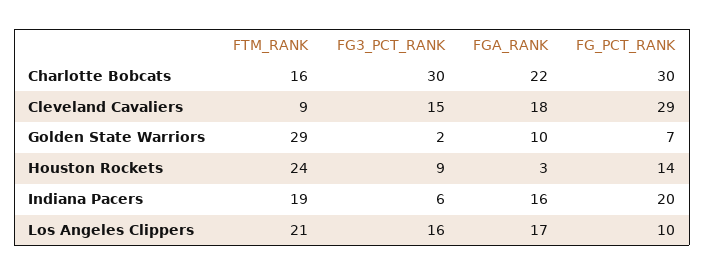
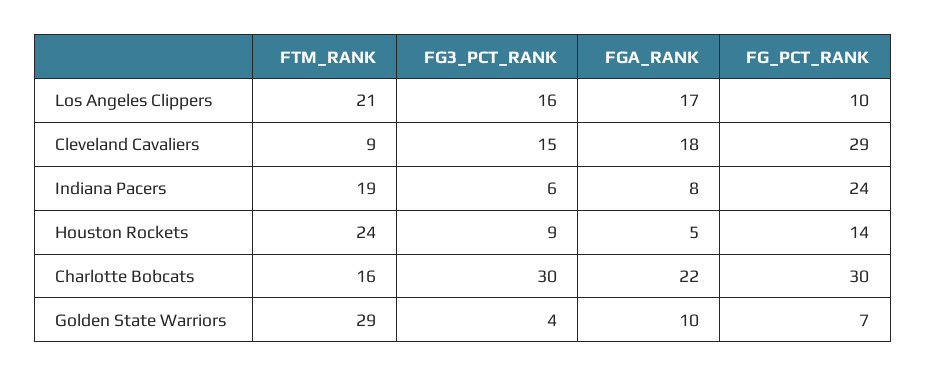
  {
    "FTM_RANK": {
      "Charlotte Bobcats": 16,
      "Cleveland Cavaliers": 9,
      "Golden State Warriors": 29,
      "Houston Rockets": 24,
      "Indiana Pacers": 19,
      "Los Angeles Clippers": 21
    },
    "FG3_PCT_RANK": {
      "Charlotte Bobcats": 30,
      "Cleveland Cavaliers": 15,
-     "Golden State Warriors": 2,
+     "Golden State Warriors": 4,
      "Houston Rockets": 9,
      "Indiana Pacers": 6,
      "Los Angeles Clippers": 16
    },
    "FGA_RANK": {
      "Charlotte Bobcats": 22,
      "Cleveland Cavaliers": 18,
      "Golden State Warriors": 10,
-     "Houston Rockets": 3,
+     "Houston Rockets": 5,
-     "Indiana Pacers": 16,
+     "Indiana Pacers": 8,
      "Los Angeles Clippers": 17
    },
    "FG_PCT_RANK": {
      "Charlotte Bobcats": 30,
      "Cleveland Cavaliers": 29,
      "Golden State Warriors": 7,
      "Houston Rockets": 14,
-     "Indiana Pacers": 20,
+     "Indiana Pacers": 24,
      "Los Angeles Clippers": 10
    }
  }

